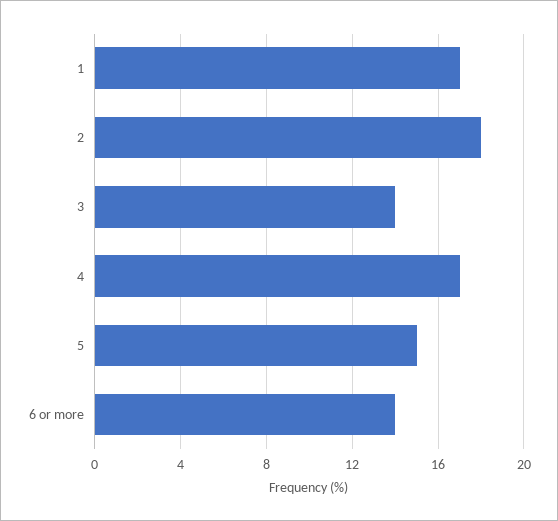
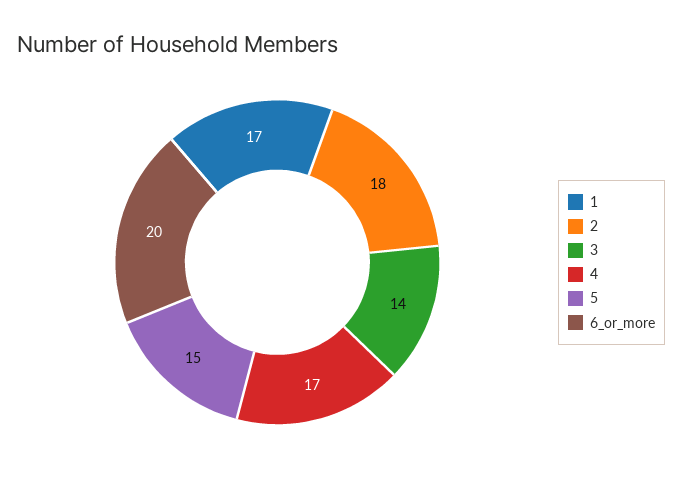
  {
    "1": 17,
    "2": 18,
    "3": 14,
    "4": 17,
    "5": 15,
-   "6 or more": 14
+   "6 or more": 20
  }

